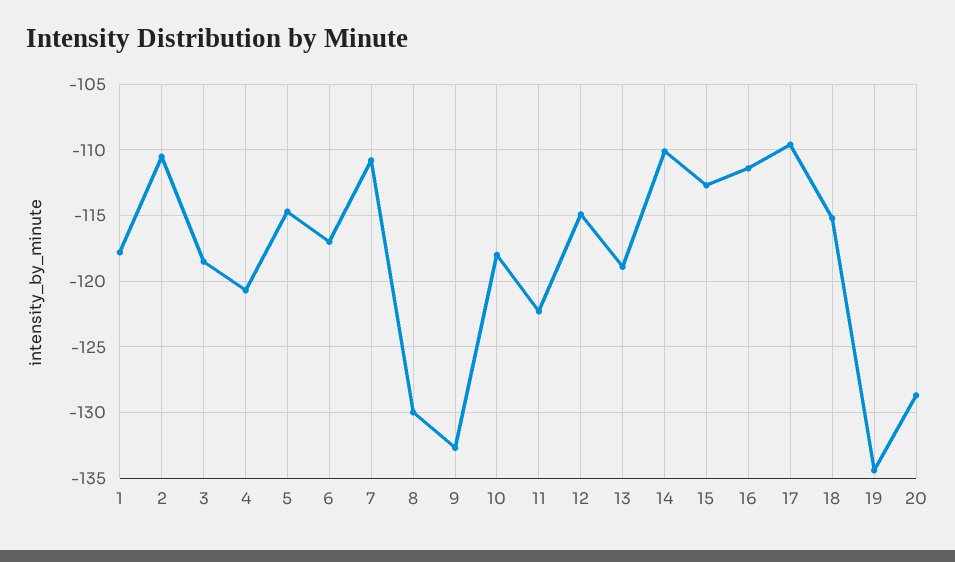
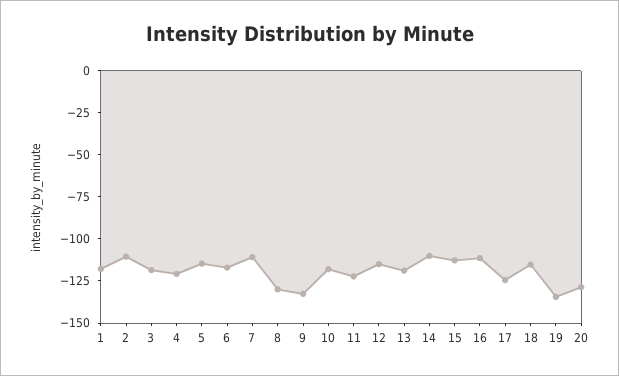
  {
    "1": -118,
    "2": -110.5,
    "3": -118.5,
    "4": -120.5,
    "5": -114.5,
    "6": -117,
    "7": -111,
    "8": -130,
    "9": -132.5,
    "10": -118,
    "11": -122.5,
    "12": -115,
    "13": -119,
    "14": -110,
    "15": -112.5,
    "16": -111.5,
-   "17": -109.5,
+   "17": -125,
    "18": -115,
    "19": -134.5,
    "20": -128.5
  }

